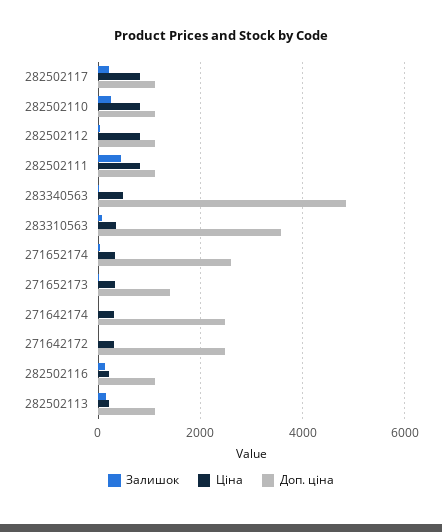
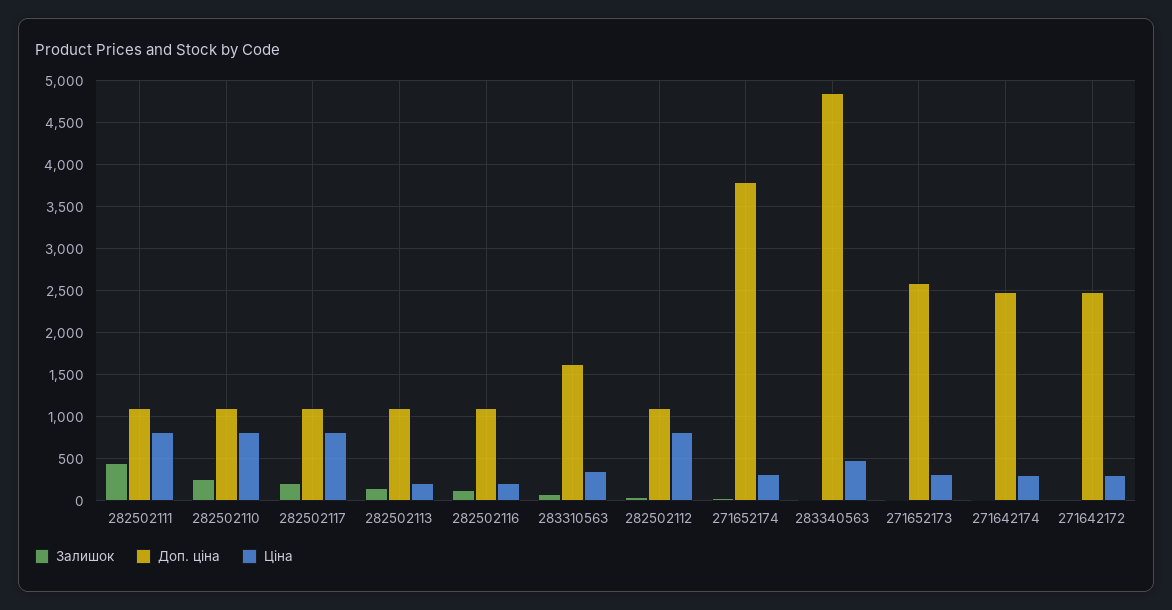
  {
    "Залишок": {
      "282502117": 200,
      "282502110": 300,
      "282502112": 0,
      "282502111": 500,
      "283340563": 0,
      "283310563": 100,
      "271652174": 0,
      "271652173": 0,
      "271642174": 0,
      "271642172": 0,
      "282502116": 100,
      "282502113": 200
    },
    "Ціна": {
      "282502117": 800,
      "282502110": 800,
      "282502112": 800,
      "282502111": 800,
      "283340563": 500,
      "283310563": 400,
      "271652174": 300,
      "271652173": 300,
      "271642174": 300,
      "271642172": 300,
      "282502116": 200,
      "282502113": 200
    },
    "Доп. ціна": {
      "282502117": 1100,
      "282502110": 1100,
      "282502112": 1100,
      "282502111": 1100,
      "283340563": 4900,
-     "283310563": 3600,
+     "283310563": 1600,
-     "271652174": 2600,
+     "271652174": 3800,
-     "271652173": 1400,
+     "271652173": 2600,
      "271642174": 2500,
      "271642172": 2500,
      "282502116": 1100,
      "282502113": 1100
    }
  }

